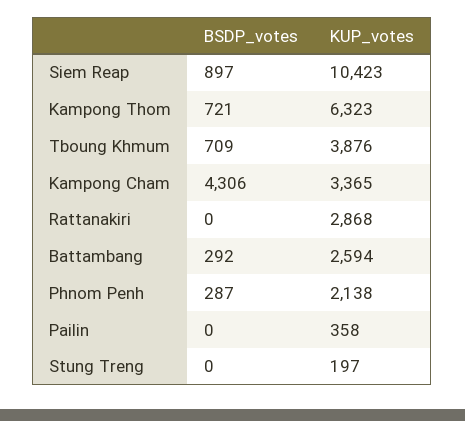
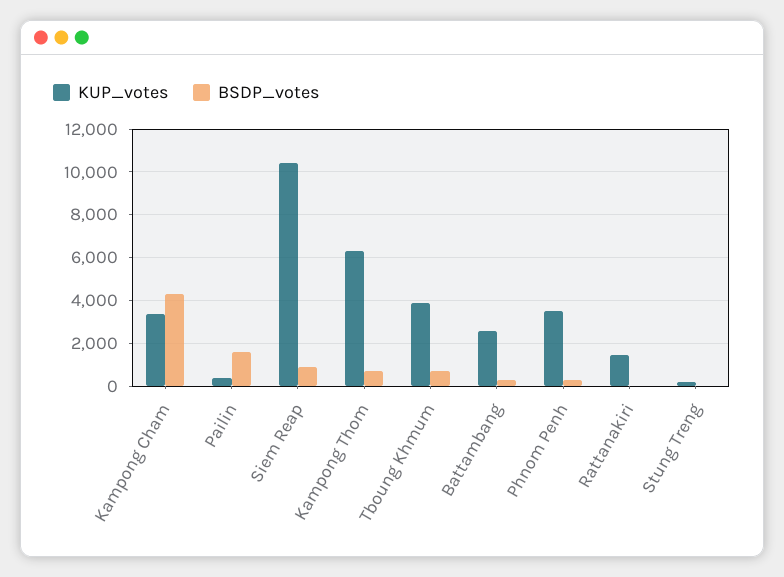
  {
    "BSDP_votes": {
      "Siem Reap": 897,
      "Kampong Thom": 721,
      "Tboung Khmum": 709,
      "Kampong Cham": 4306,
      "Rattanakiri": 0,
      "Battambang": 292,
      "Phnom Penh": 287,
-     "Pailin": 0,
+     "Pailin": 1500,
      "Stung Treng": 0
    },
    "KUP_votes": {
      "Siem Reap": 10423,
      "Kampong Thom": 6323,
      "Tboung Khmum": 3876,
      "Kampong Cham": 3365,
-     "Rattanakiri": 2868,
+     "Rattanakiri": 1500,
      "Battambang": 2594,
-     "Phnom Penh": 2138,
+     "Phnom Penh": 3500,
      "Pailin": 358,
      "Stung Treng": 197
    }
  }

